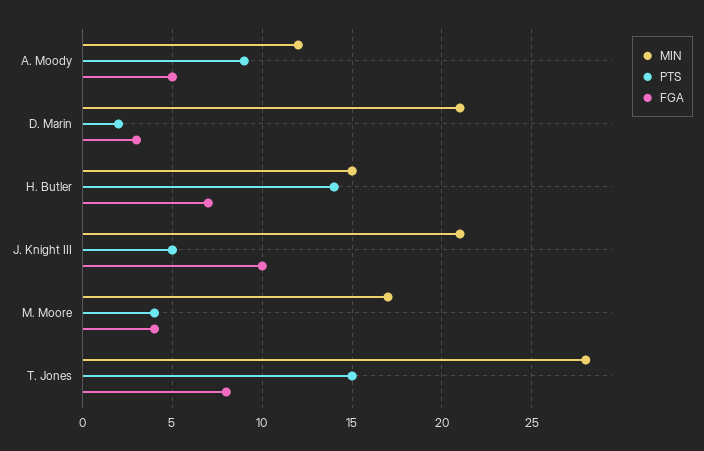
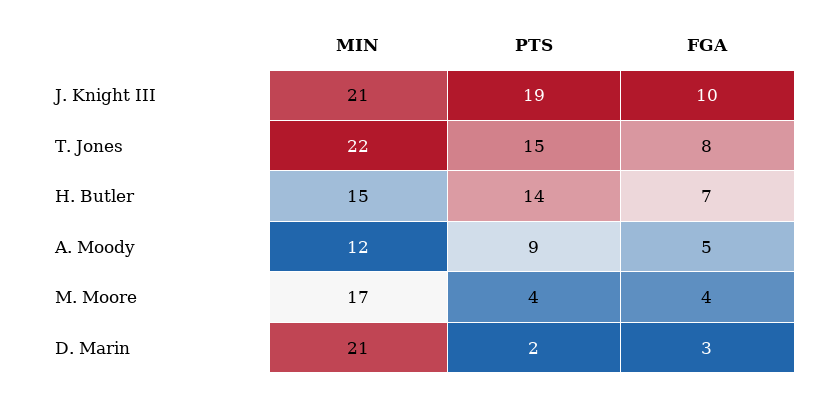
  {
    "MIN": {
      "A. Moody": 12,
      "D. Marin": 21,
      "H. Butler": 15,
      "J. Knight III": 21,
      "M. Moore": 17,
-     "T. Jones": 28
+     "T. Jones": 22
    },
    "PTS": {
      "A. Moody": 9,
      "D. Marin": 2,
      "H. Butler": 14,
-     "J. Knight III": 5,
+     "J. Knight III": 19,
      "M. Moore": 4,
      "T. Jones": 15
    },
    "FGA": {
      "A. Moody": 5,
      "D. Marin": 3,
      "H. Butler": 7,
      "J. Knight III": 10,
      "M. Moore": 4,
      "T. Jones": 8
    }
  }

